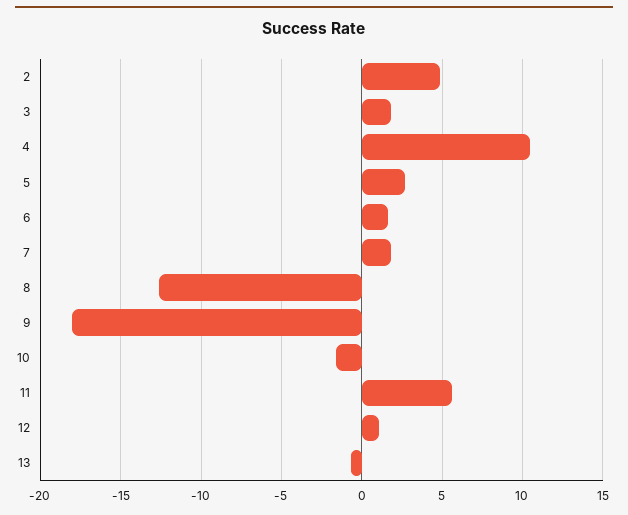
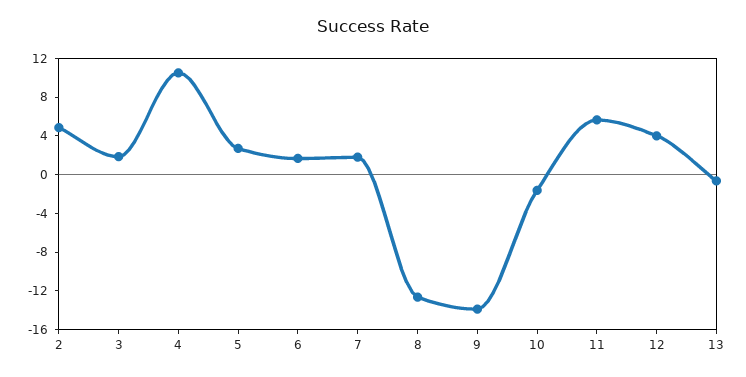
  {
    "2": 5,
    "3": 2,
    "4": 10.5,
    "5": 2.5,
    "6": 1.5,
    "7": 2,
    "8": -12.5,
-   "9": -18,
+   "9": -14,
    "10": -1.5,
    "11": 5.5,
-   "12": 1,
+   "12": 4,
    "13": -0.5
  }

